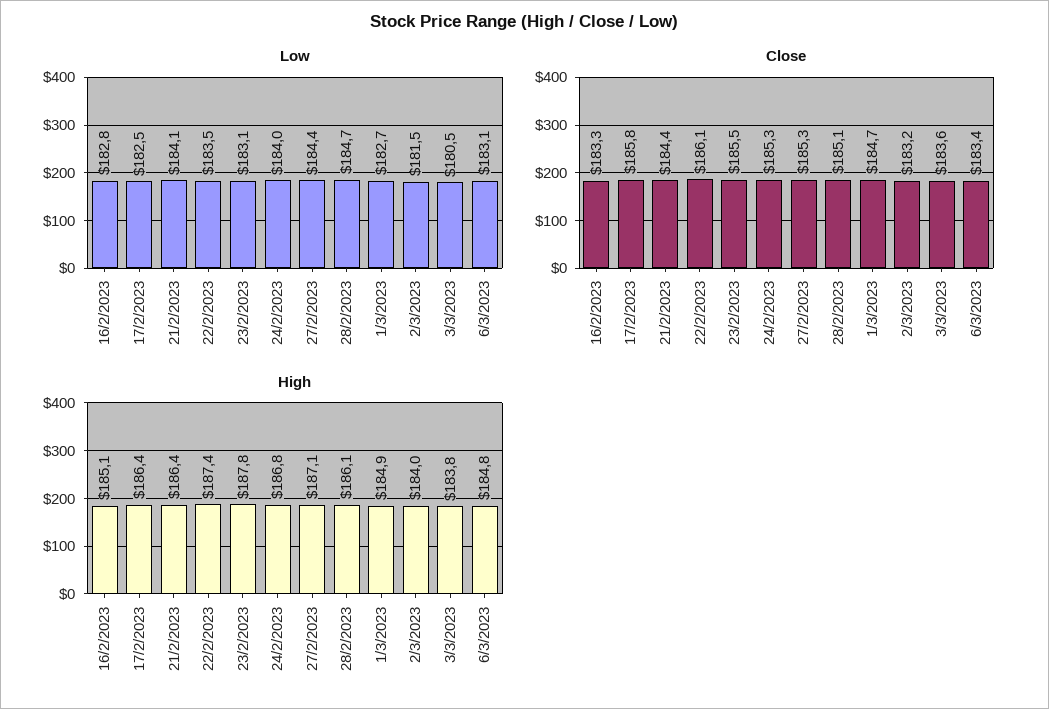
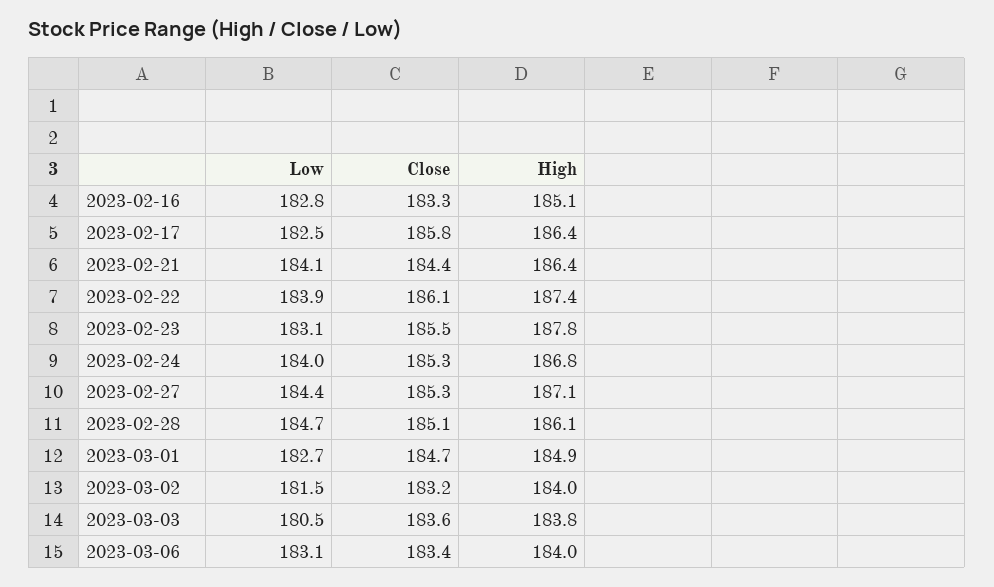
  {
    "Low": {
      "16/2/2023": 182.8,
      "17/2/2023": 182.5,
      "21/2/2023": 184.1,
-     "22/2/2023": 183.5,
+     "22/2/2023": 183.9,
      "23/2/2023": 183.1,
      "24/2/2023": 184,
      "27/2/2023": 184.4,
      "28/2/2023": 184.7,
      "1/3/2023": 182.7,
      "2/3/2023": 181.5,
      "3/3/2023": 180.5,
      "6/3/2023": 183.1
    },
    "Close": {
      "16/2/2023": 183.3,
      "17/2/2023": 185.8,
      "21/2/2023": 184.4,
      "22/2/2023": 186.1,
      "23/2/2023": 185.5,
      "24/2/2023": 185.3,
      "27/2/2023": 185.3,
      "28/2/2023": 185.1,
      "1/3/2023": 184.7,
      "2/3/2023": 183.2,
      "3/3/2023": 183.6,
      "6/3/2023": 183.4
    },
    "High": {
      "16/2/2023": 185.1,
      "17/2/2023": 186.4,
      "21/2/2023": 186.4,
      "22/2/2023": 187.4,
      "23/2/2023": 187.8,
      "24/2/2023": 186.8,
      "27/2/2023": 187.1,
      "28/2/2023": 186.1,
      "1/3/2023": 184.9,
      "2/3/2023": 184,
      "3/3/2023": 183.8,
-     "6/3/2023": 184.8
+     "6/3/2023": 184
    }
  }

